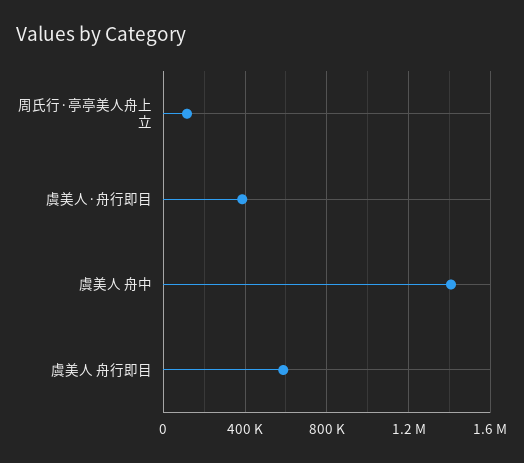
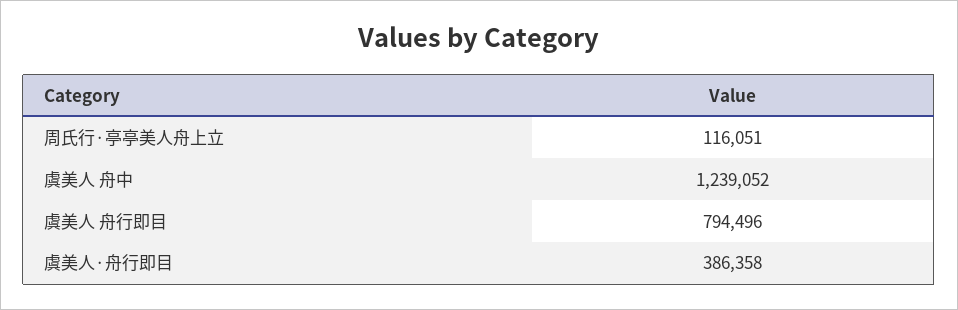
  {
    "周氏行·亭亭美人舟上立": 116051,
    "虞美人·舟行即目": 386358,
-   "虞美人 舟中": 1400000,
+   "虞美人 舟中": 1239052,
-   "虞美人 舟行即目": 600000
+   "虞美人 舟行即目": 794496
  }

